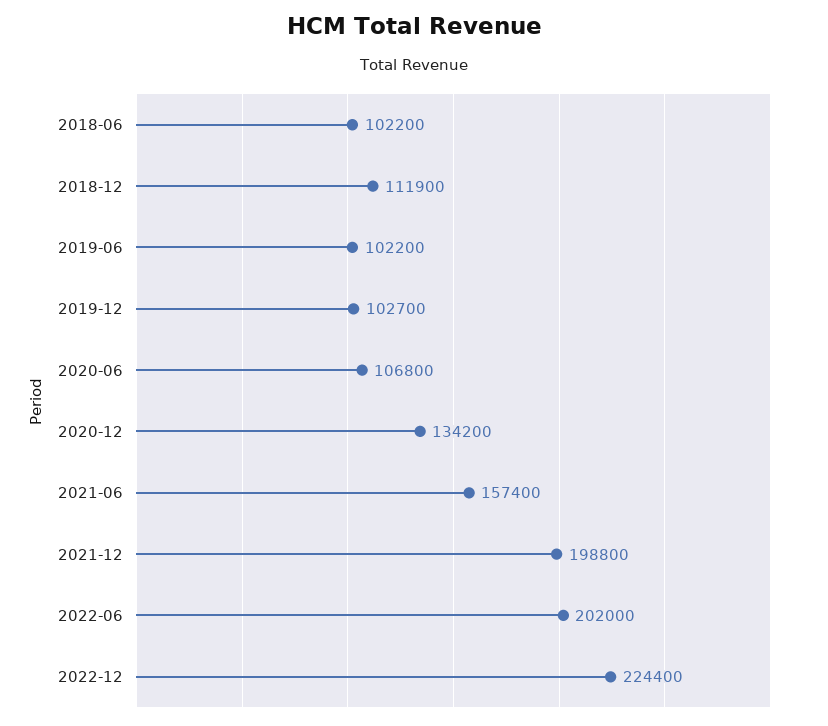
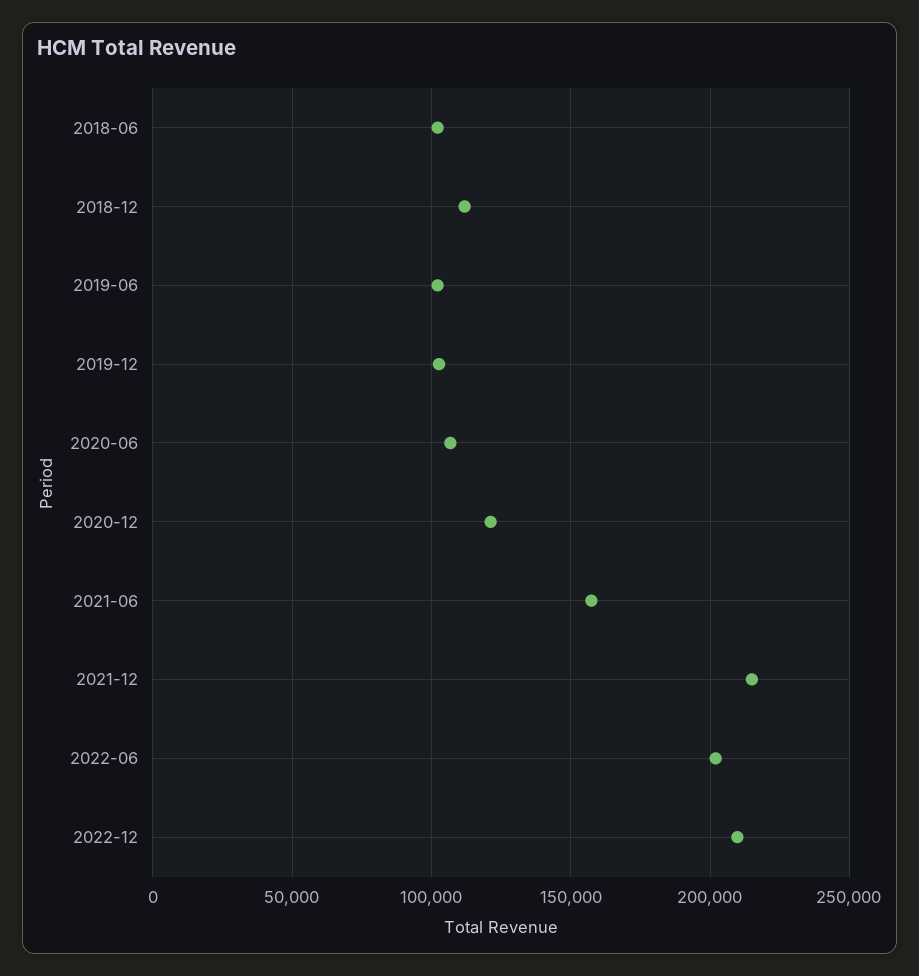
  {
    "2018-06": 102200,
    "2018-12": 111900,
    "2019-06": 102200,
    "2019-12": 102700,
    "2020-06": 106800,
-   "2020-12": 134200,
+   "2020-12": 120000,
    "2021-06": 157400,
-   "2021-12": 198800,
+   "2021-12": 215000,
    "2022-06": 202000,
-   "2022-12": 224400
+   "2022-12": 210000
  }

